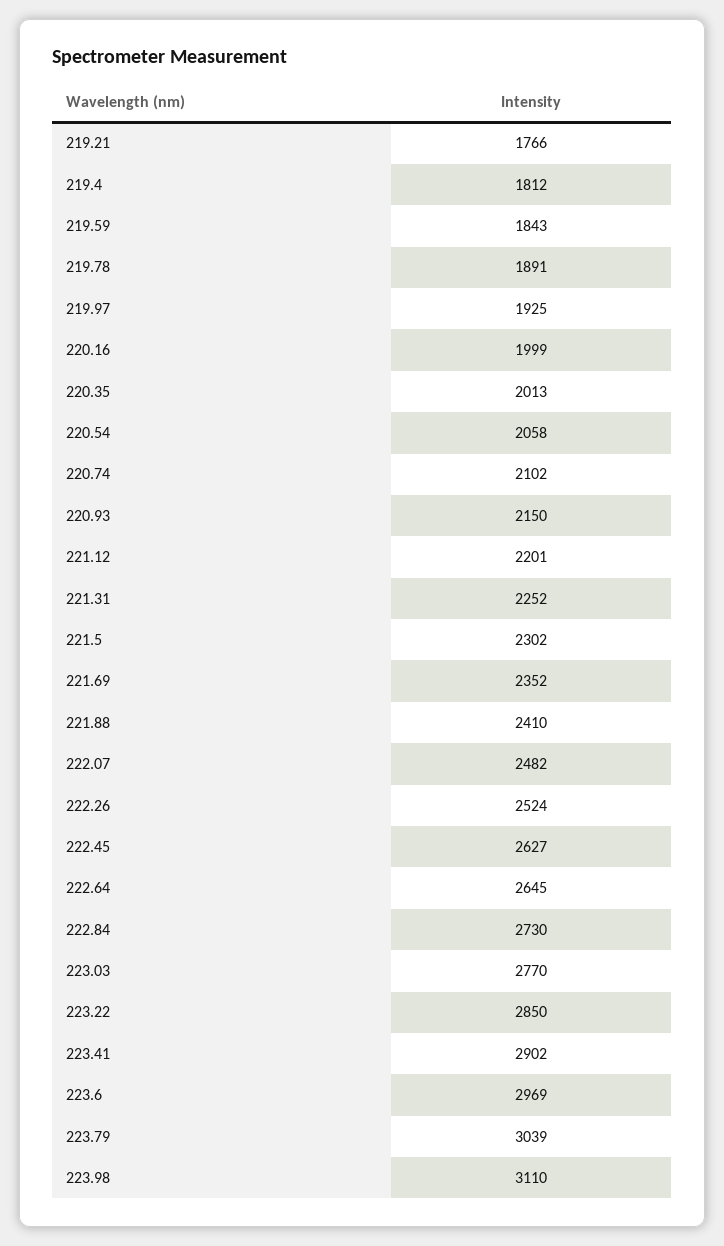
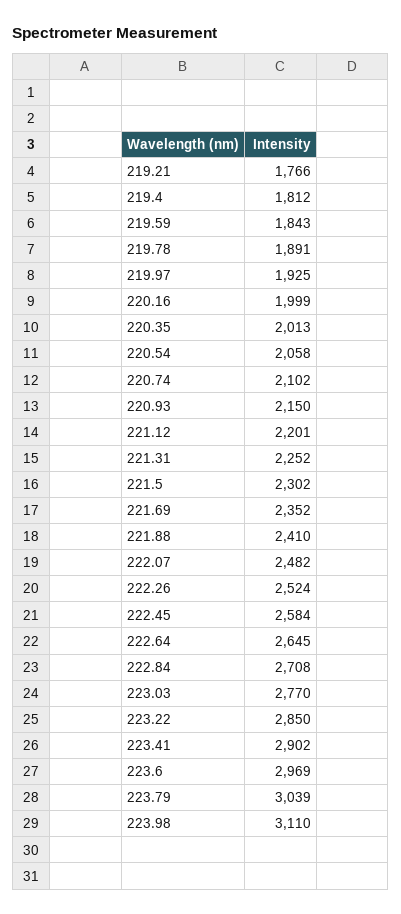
  {
    "219.21": 1766,
    "219.4": 1812,
    "219.59": 1843,
    "219.78": 1891,
    "219.97": 1925,
    "220.16": 1999,
    "220.35": 2013,
    "220.54": 2058,
    "220.74": 2102,
    "220.93": 2150,
    "221.12": 2201,
    "221.31": 2252,
    "221.5": 2302,
    "221.69": 2352,
    "221.88": 2410,
    "222.07": 2482,
    "222.26": 2524,
-   "222.45": 2627,
+   "222.45": 2584,
    "222.64": 2645,
-   "222.84": 2730,
+   "222.84": 2708,
    "223.03": 2770,
    "223.22": 2850,
    "223.41": 2902,
    "223.6": 2969,
    "223.79": 3039,
    "223.98": 3110
  }

